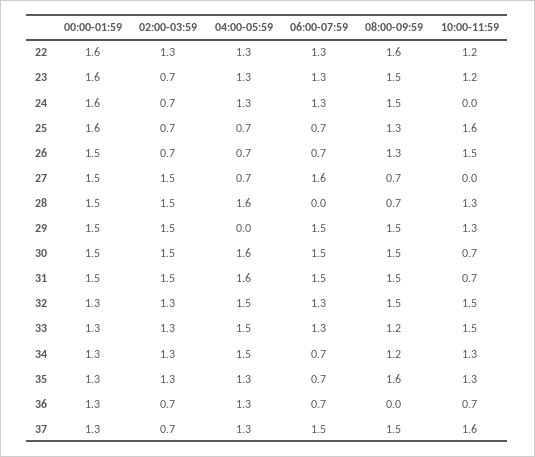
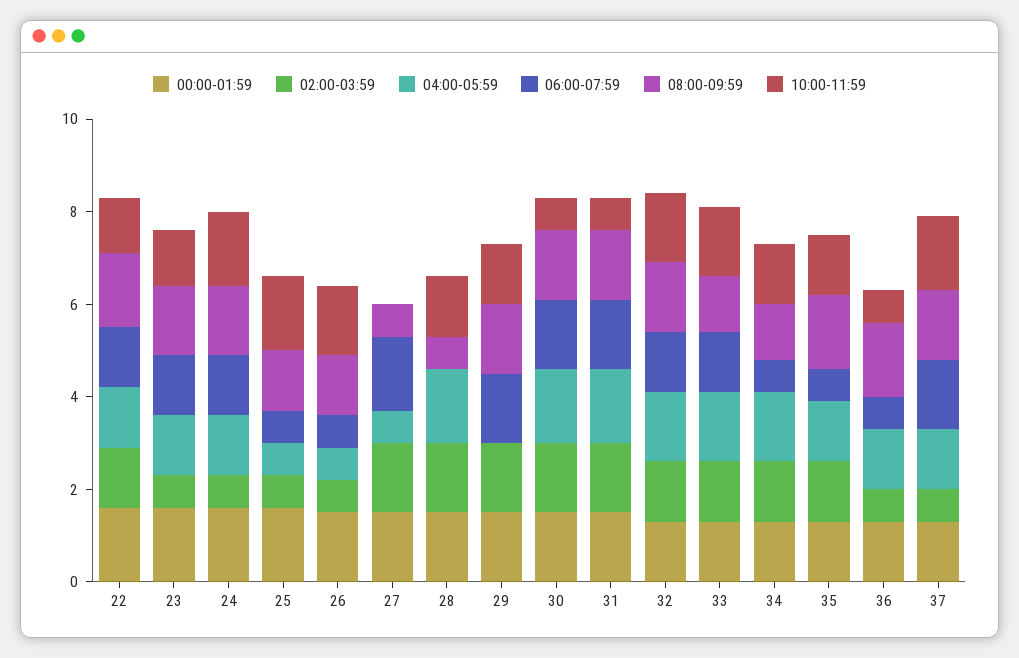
  {
    "00:00-01:59": {
      "22": 1.6,
      "23": 1.6,
      "24": 1.6,
      "25": 1.6,
      "26": 1.5,
      "27": 1.5,
      "28": 1.5,
      "29": 1.5,
      "30": 1.5,
      "31": 1.5,
      "32": 1.3,
      "33": 1.3,
      "34": 1.3,
      "35": 1.3,
      "36": 1.3,
      "37": 1.3
    },
    "02:00-03:59": {
      "22": 1.3,
      "23": 0.7,
      "24": 0.7,
      "25": 0.7,
      "26": 0.7,
      "27": 1.5,
      "28": 1.5,
      "29": 1.5,
      "30": 1.5,
      "31": 1.5,
      "32": 1.3,
      "33": 1.3,
      "34": 1.3,
      "35": 1.3,
      "36": 0.7,
      "37": 0.7
    },
    "04:00-05:59": {
      "22": 1.3,
      "23": 1.3,
      "24": 1.3,
      "25": 0.7,
      "26": 0.7,
      "27": 0.7,
      "28": 1.6,
      "29": 0,
      "30": 1.6,
      "31": 1.6,
      "32": 1.5,
      "33": 1.5,
      "34": 1.5,
      "35": 1.3,
      "36": 1.3,
      "37": 1.3
    },
    "06:00-07:59": {
      "22": 1.3,
      "23": 1.3,
      "24": 1.3,
      "25": 0.7,
      "26": 0.7,
      "27": 1.6,
      "28": 0,
      "29": 1.5,
      "30": 1.5,
      "31": 1.5,
      "32": 1.3,
      "33": 1.3,
      "34": 0.7,
      "35": 0.7,
      "36": 0.7,
      "37": 1.5
    },
    "08:00-09:59": {
      "22": 1.6,
      "23": 1.5,
      "24": 1.5,
      "25": 1.3,
      "26": 1.3,
      "27": 0.7,
      "28": 0.7,
      "29": 1.5,
      "30": 1.5,
      "31": 1.5,
      "32": 1.5,
      "33": 1.2,
      "34": 1.2,
      "35": 1.6,
-     "36": 0,
+     "36": 1.5,
      "37": 1.5
    },
    "10:00-11:59": {
      "22": 1.2,
      "23": 1.2,
-     "24": 0,
+     "24": 1.5,
      "25": 1.6,
      "26": 1.5,
      "27": 0,
      "28": 1.3,
      "29": 1.3,
      "30": 0.7,
      "31": 0.7,
      "32": 1.5,
      "33": 1.5,
      "34": 1.3,
      "35": 1.3,
      "36": 0.7,
      "37": 1.6
    }
  }

